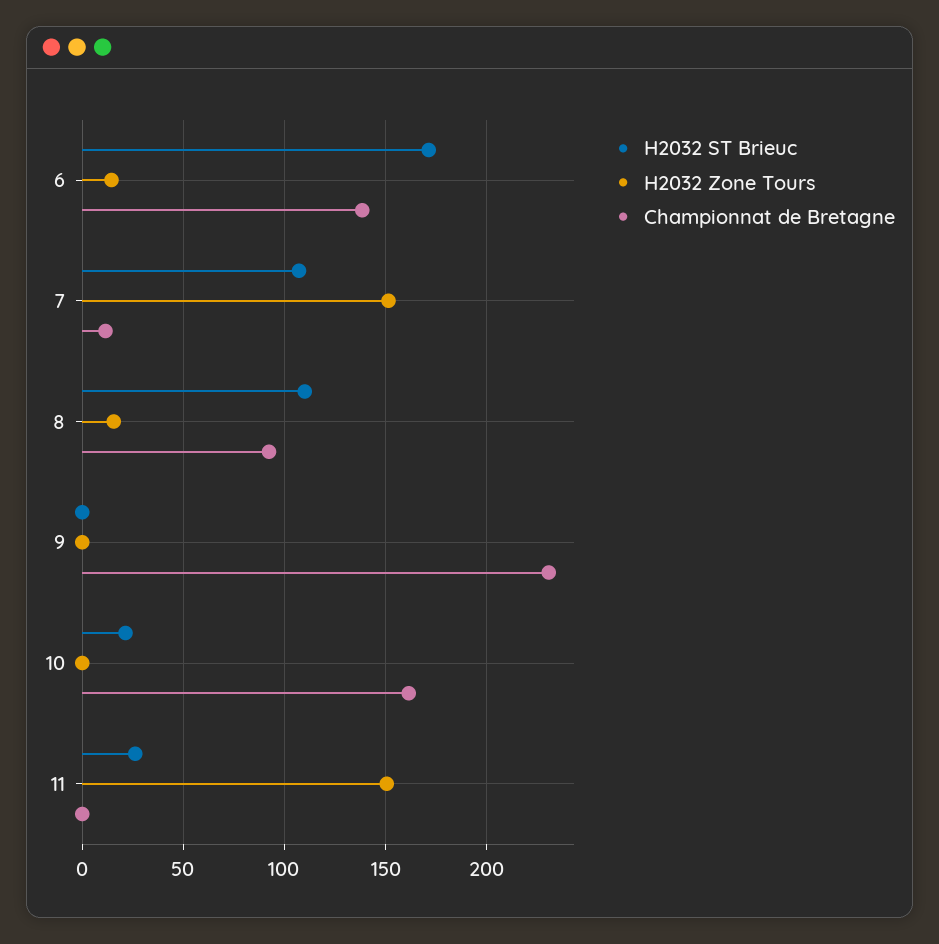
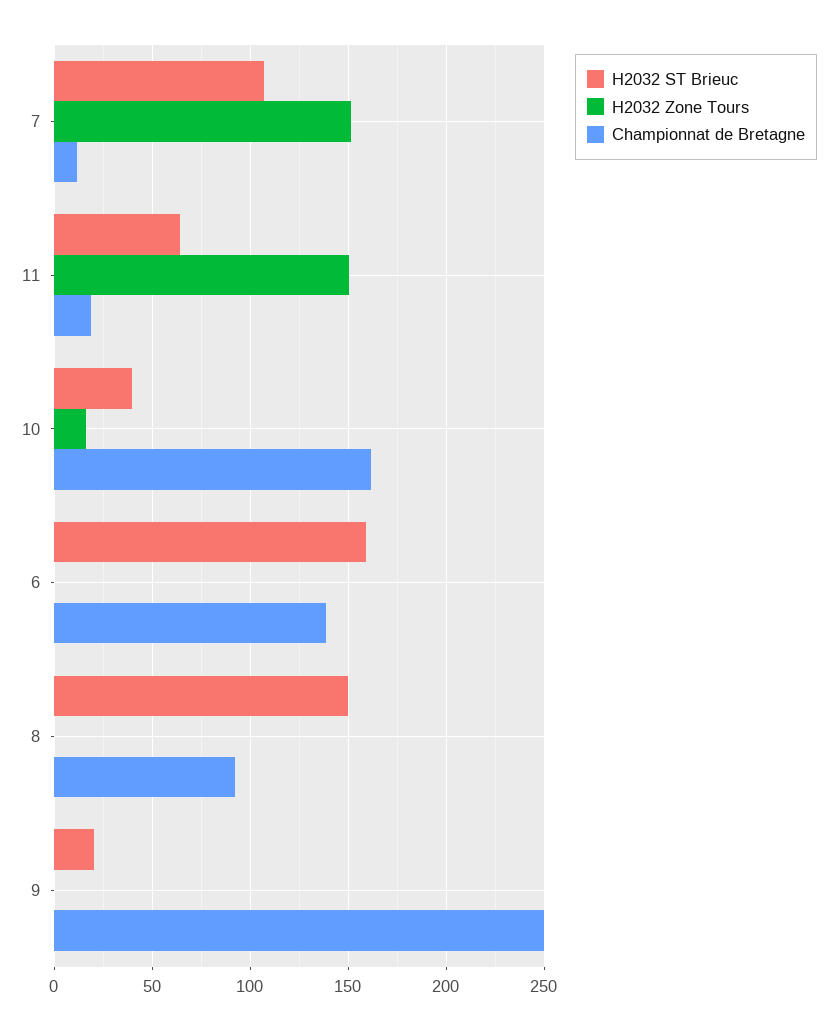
  {
    "H2032 ST Brieuc": {
-     "6": 170,
+     "6": 160,
      "7": 105,
-     "8": 110,
+     "8": 150,
-     "9": 0,
+     "9": 20,
-     "10": 20,
+     "10": 40,
-     "11": 25
+     "11": 65
    },
    "H2032 Zone Tours": {
-     "6": 15,
+     "6": 0,
      "7": 150,
-     "8": 15,
+     "8": 0,
      "9": 0,
-     "10": 0,
+     "10": 15,
      "11": 150
    },
    "Championnat de Bretagne": {
      "6": 140,
      "7": 10,
      "8": 90,
-     "9": 230,
+     "9": 250,
      "10": 160,
-     "11": 0
+     "11": 20
    }
  }

